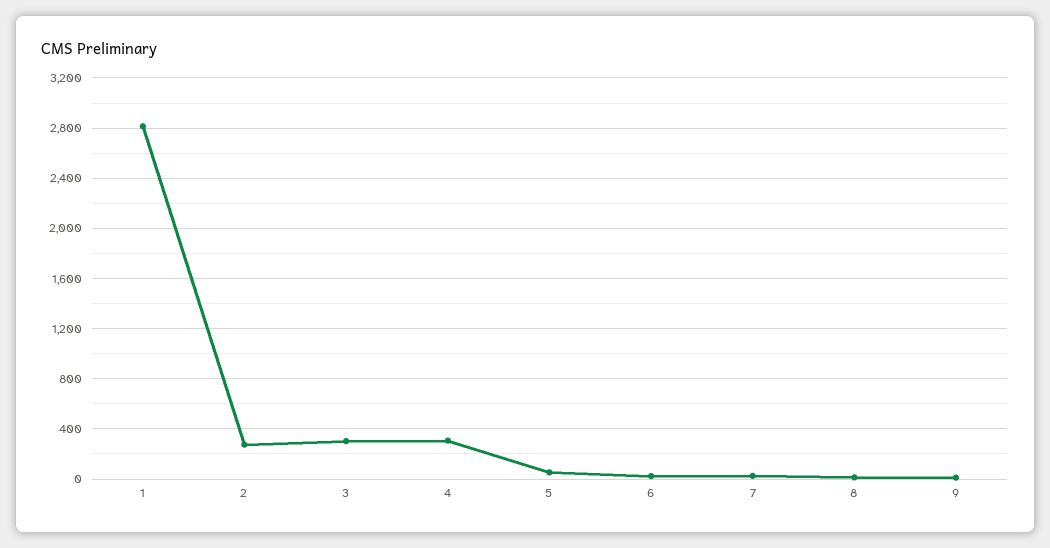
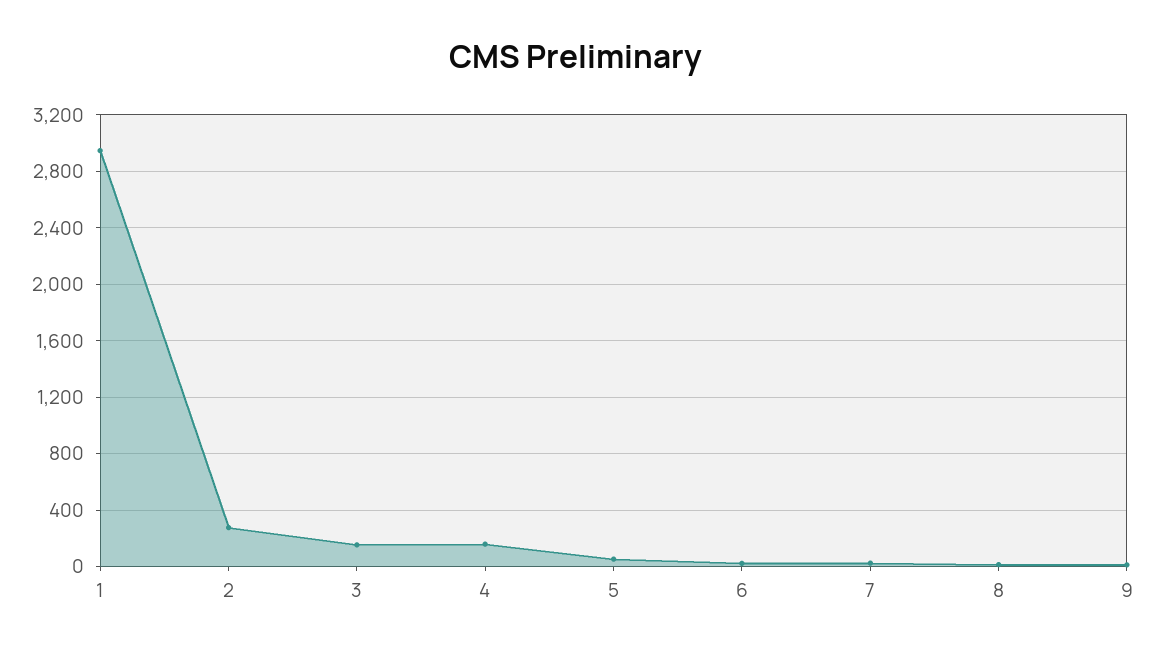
  {
-   "1": 2800,
+   "1": 2950,
    "2": 300,
-   "3": 300,
+   "3": 150,
-   "4": 300,
+   "4": 150,
    "5": 50,
    "6": 0,
    "7": 50,
    "8": 0,
    "9": 0
  }

